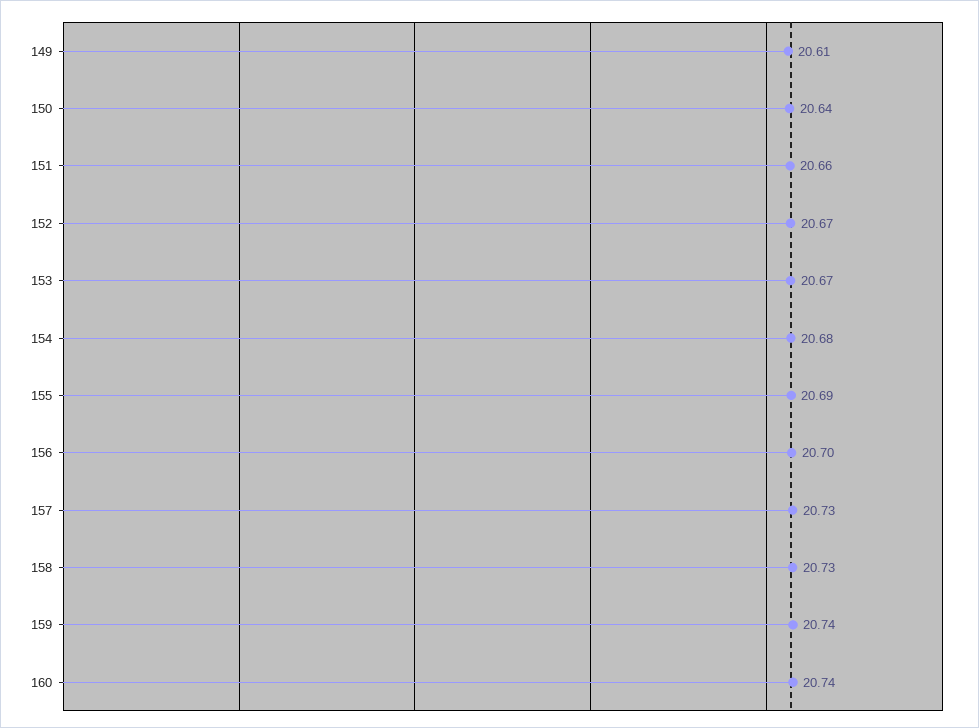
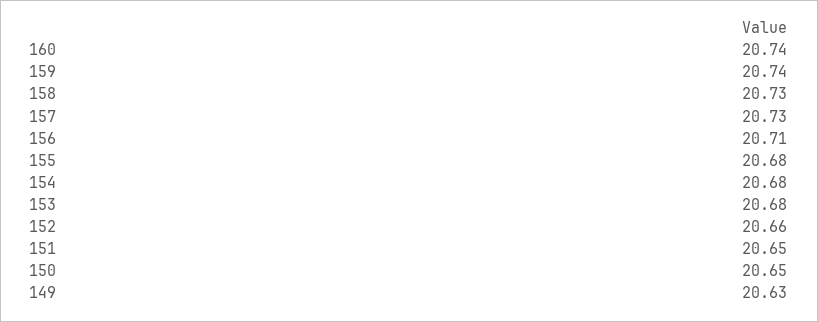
  {
-   "149": 20.61,
+   "149": 20.63,
-   "150": 20.64,
+   "150": 20.65,
-   "151": 20.66,
+   "151": 20.65,
-   "152": 20.67,
+   "152": 20.66,
-   "153": 20.67,
+   "153": 20.68,
    "154": 20.68,
-   "155": 20.69,
+   "155": 20.68,
-   "156": 20.7,
+   "156": 20.71,
    "157": 20.73,
    "158": 20.73,
    "159": 20.74,
    "160": 20.74
  }

